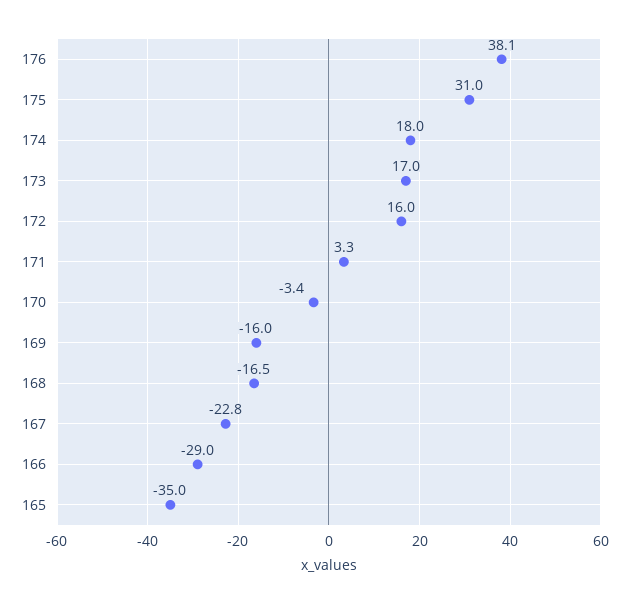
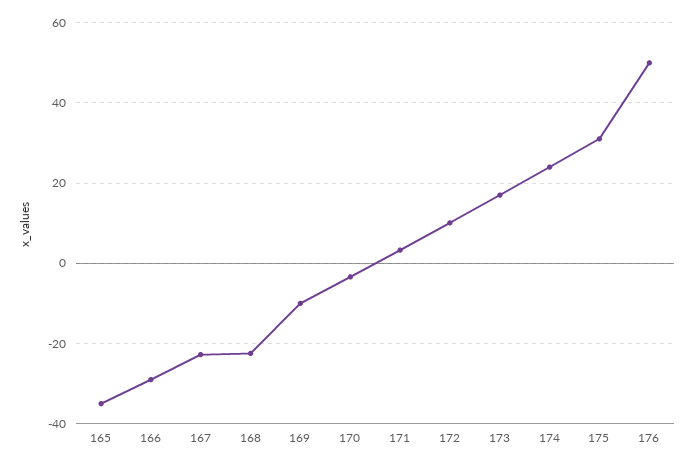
  {
-   "176": 38.1,
+   "176": 50,
    "175": 31,
-   "174": 18,
+   "174": 24,
    "173": 17,
-   "172": 16,
+   "172": 10,
    "171": 3.3,
    "170": -3.4,
-   "169": -16,
+   "169": -10,
-   "168": -16.5,
+   "168": -22,
    "167": -22.8,
    "166": -29,
    "165": -35
  }

